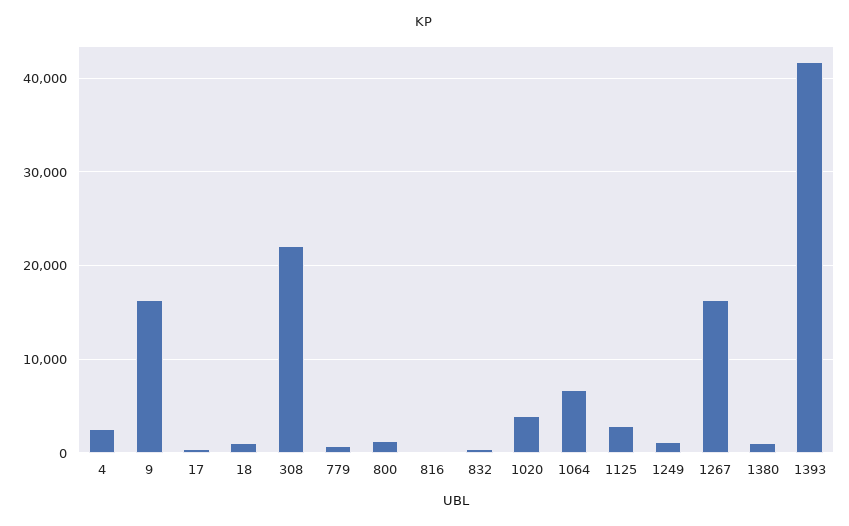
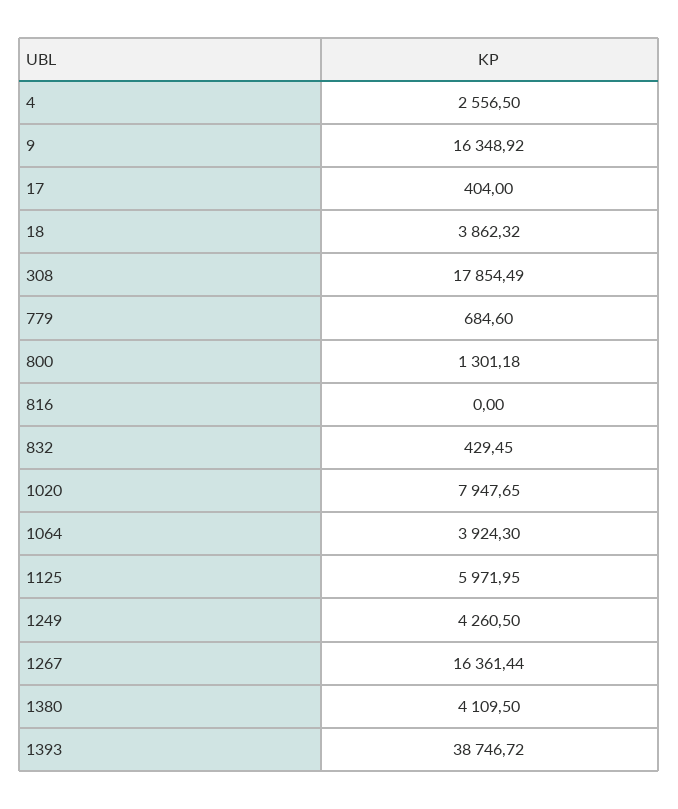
  {
    "4": 2556.5,
    "9": 16348.92,
    "17": 404,
-   "18": 1000,
+   "18": 3862.32,
-   "308": 22000,
+   "308": 17854.49,
    "779": 684.6,
    "800": 1301.18,
    "816": 0,
    "832": 429.45,
-   "1020": 4000,
+   "1020": 7947.65,
-   "1064": 7000,
+   "1064": 3924.3,
-   "1125": 3000,
+   "1125": 5971.95,
-   "1249": 1000,
+   "1249": 4260.5,
    "1267": 16361.44,
-   "1380": 1000,
+   "1380": 4109.5,
-   "1393": 42000
+   "1393": 38746.72
  }

